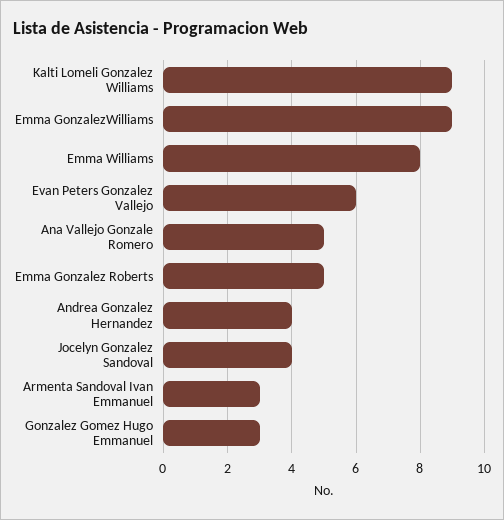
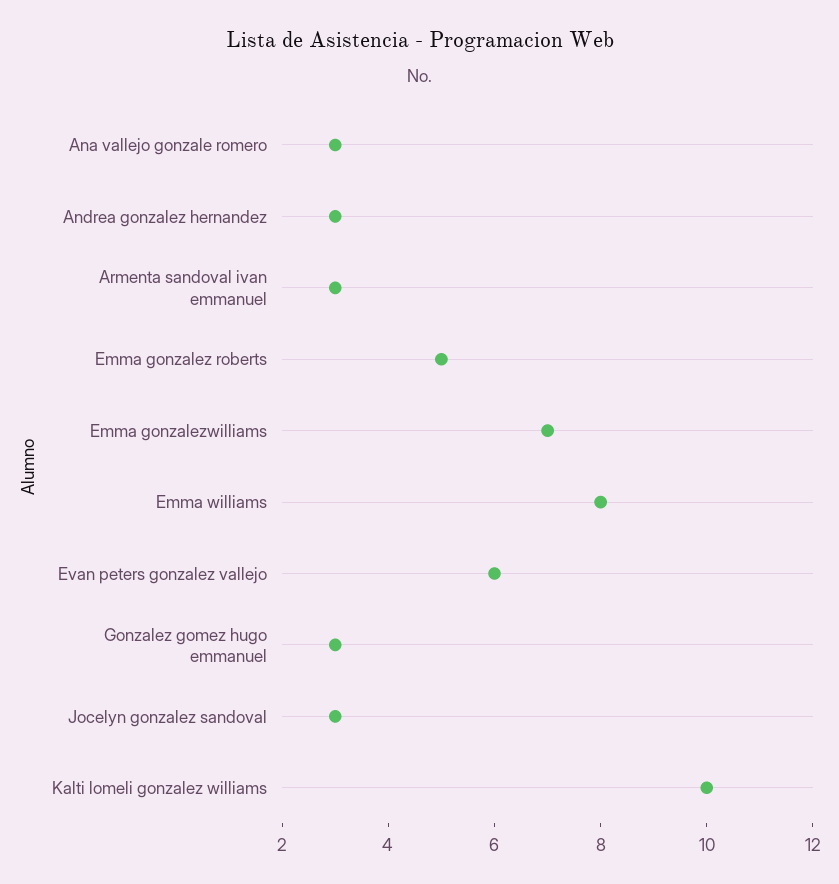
  {
-   "Kalti Lomeli Gonzalez Williams": 9,
+   "Kalti Lomeli Gonzalez Williams": 10,
-   "Emma GonzalezWilliams": 9,
+   "Emma GonzalezWilliams": 7,
    "Emma Williams": 8,
    "Evan Peters Gonzalez Vallejo": 6,
-   "Ana Vallejo Gonzale Romero": 5,
+   "Ana Vallejo Gonzale Romero": 3,
    "Emma Gonzalez Roberts": 5,
-   "Andrea Gonzalez Hernandez": 4,
+   "Andrea Gonzalez Hernandez": 3,
-   "Jocelyn Gonzalez Sandoval": 4,
+   "Jocelyn Gonzalez Sandoval": 3,
    "Armenta Sandoval Ivan Emmanuel": 3,
    "Gonzalez Gomez Hugo Emmanuel": 3
  }

